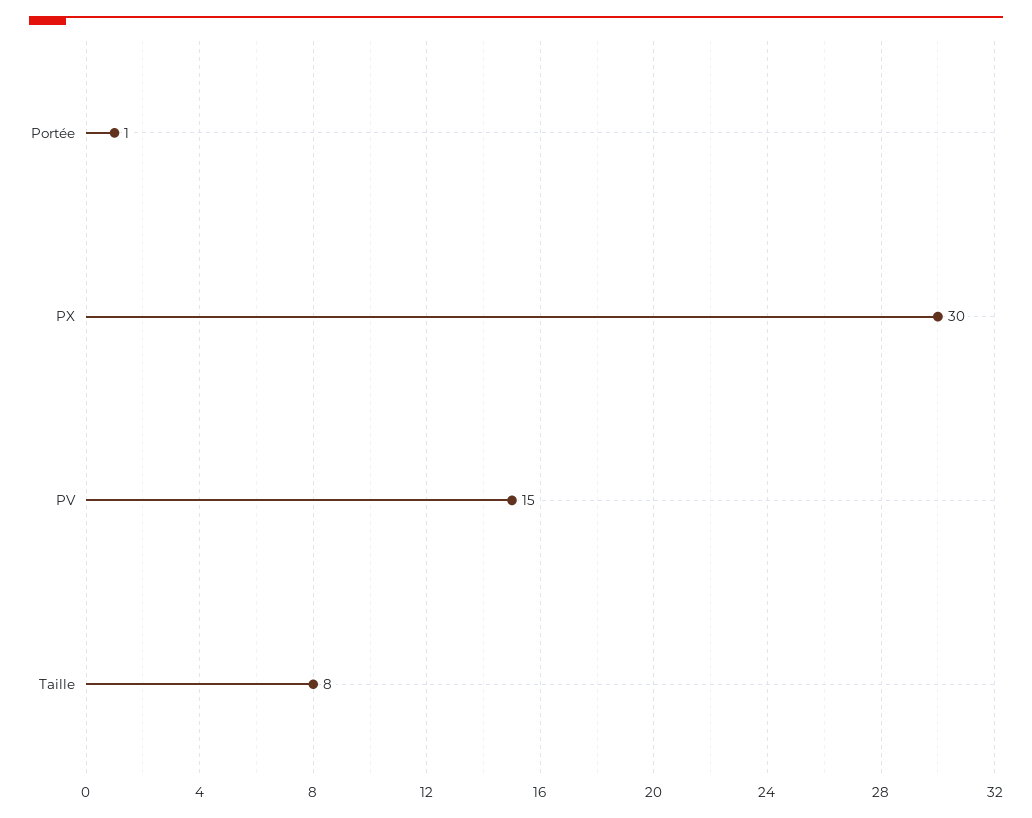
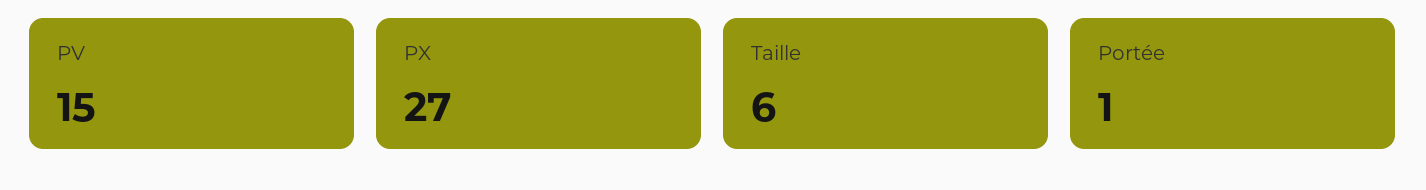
  {
    "Portée": 1,
-   "PX": 30,
+   "PX": 27,
    "PV": 15,
-   "Taille": 8
+   "Taille": 6
  }

